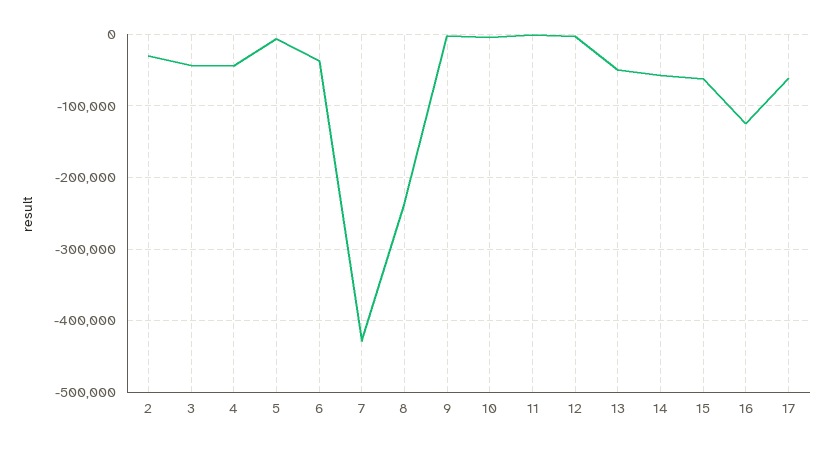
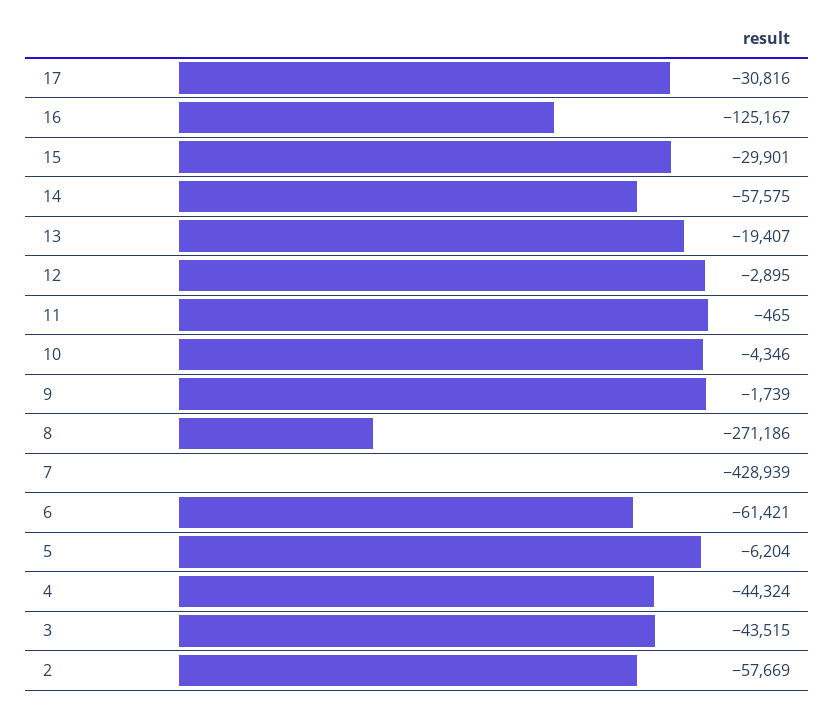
  {
-   "2": -30000,
+   "2": -57669,
    "3": -43515,
    "4": -44324,
    "5": -6204,
-   "6": -40000,
+   "6": -61421,
    "7": -428939,
-   "8": -240000,
+   "8": -271186,
    "9": -1739,
    "10": -4346,
    "11": -465,
    "12": -2895,
-   "13": -50000,
+   "13": -19407,
    "14": -57575,
-   "15": -60000,
+   "15": -29901,
    "16": -125167,
-   "17": -60000
+   "17": -30816
  }

